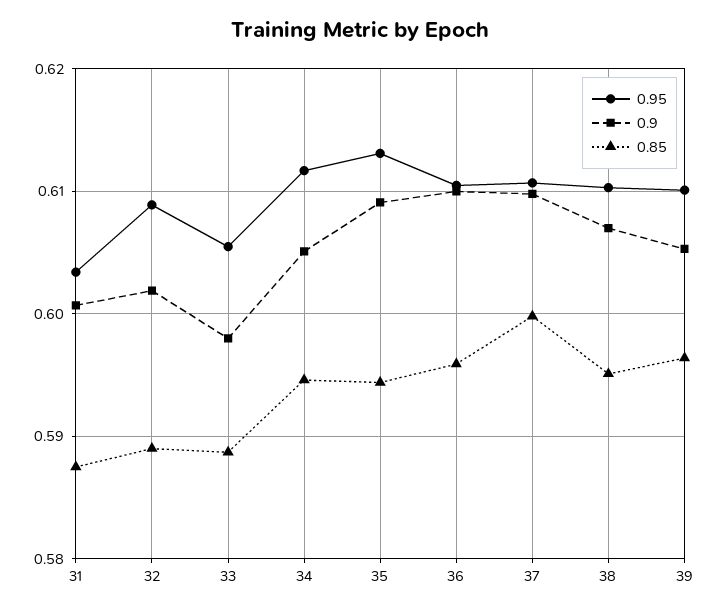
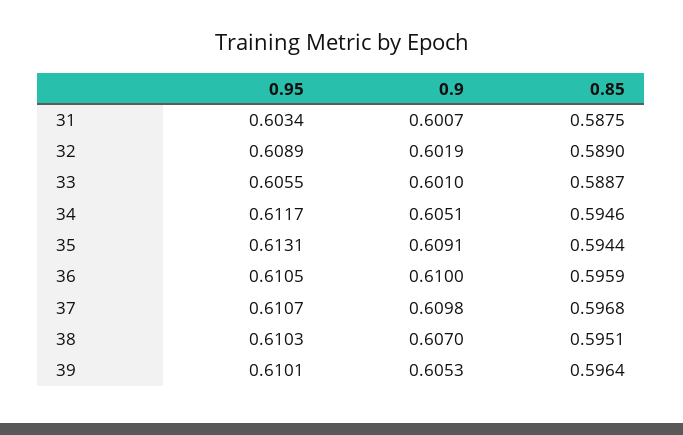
  {
    "0.95": {
      "31": 0.6034,
      "32": 0.6089,
      "33": 0.6055,
      "34": 0.6117,
      "35": 0.6131,
      "36": 0.6105,
      "37": 0.6107,
      "38": 0.6103,
      "39": 0.6101
    },
    "0.9": {
      "31": 0.6007,
      "32": 0.6019,
-     "33": 0.598,
+     "33": 0.601,
      "34": 0.6051,
      "35": 0.6091,
      "36": 0.61,
      "37": 0.6098,
      "38": 0.607,
      "39": 0.6053
    },
    "0.85": {
      "31": 0.5875,
      "32": 0.589,
      "33": 0.5887,
      "34": 0.5946,
      "35": 0.5944,
      "36": 0.5959,
-     "37": 0.6,
+     "37": 0.5968,
      "38": 0.5951,
      "39": 0.5964
    }
  }

